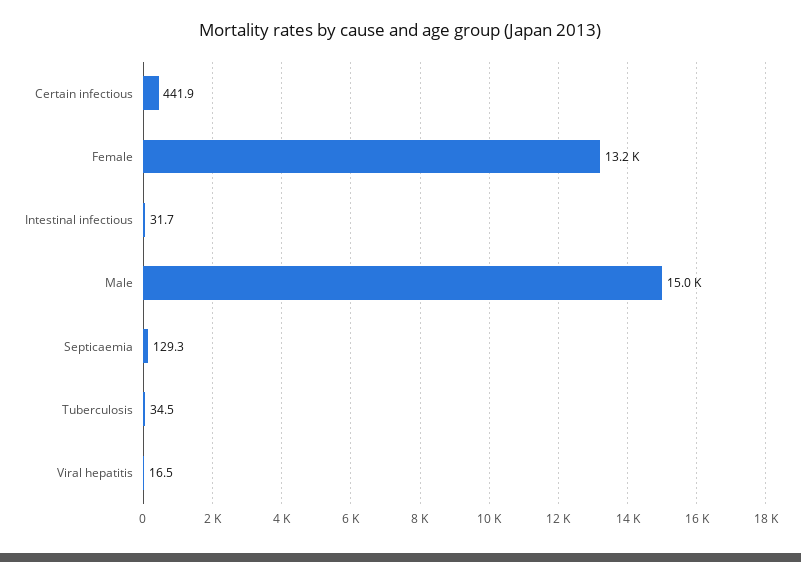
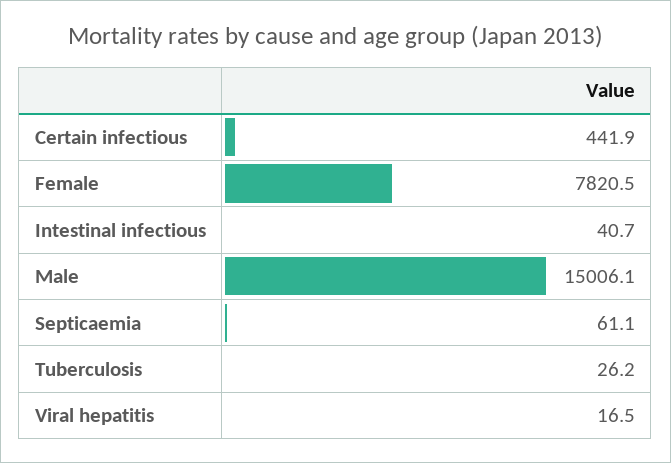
  {
    "Certain infectious": 441.9,
-   "Female": 13200,
+   "Female": 7820.5,
-   "Intestinal infectious": 31.7,
+   "Intestinal infectious": 40.7,
    "Male": 15006.1,
-   "Septicaemia": 129.3,
+   "Septicaemia": 61.1,
-   "Tuberculosis": 34.5,
+   "Tuberculosis": 26.2,
    "Viral hepatitis": 16.5
  }

